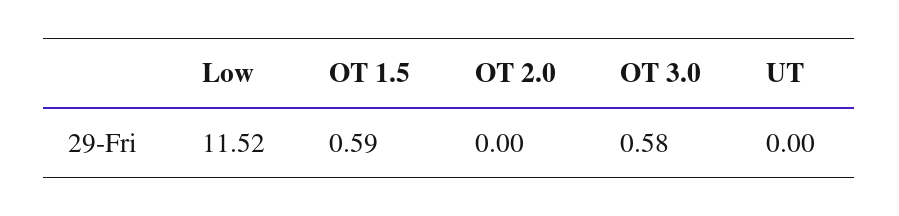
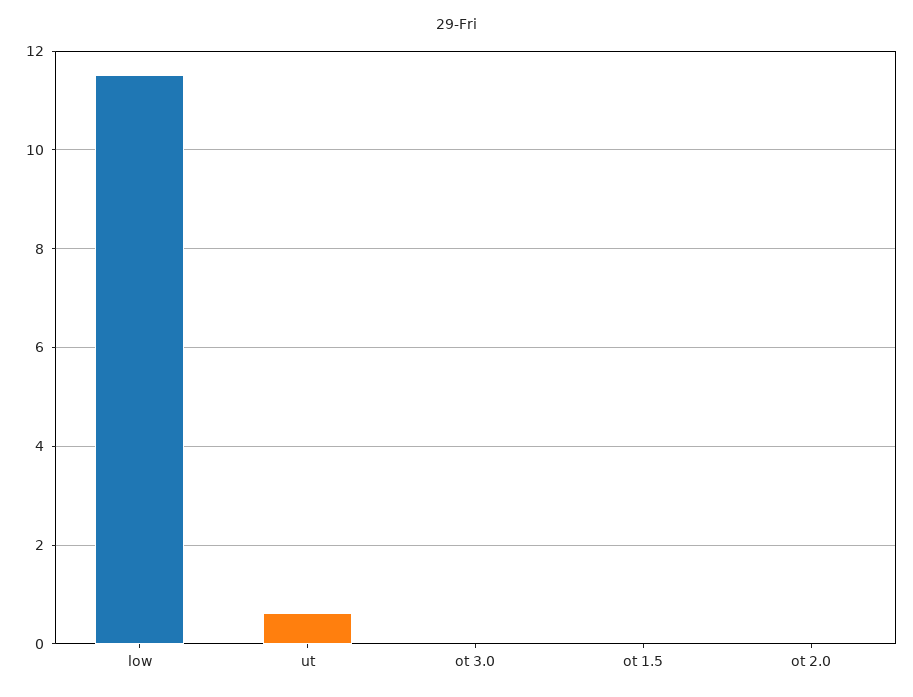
  {
    "Low": 11.52,
-   "OT 1.5": 0.59,
+   "OT 1.5": 0,
    "OT 2.0": 0,
-   "OT 3.0": 0.58,
+   "OT 3.0": 0,
-   "UT": 0
+   "UT": 0.6
  }

